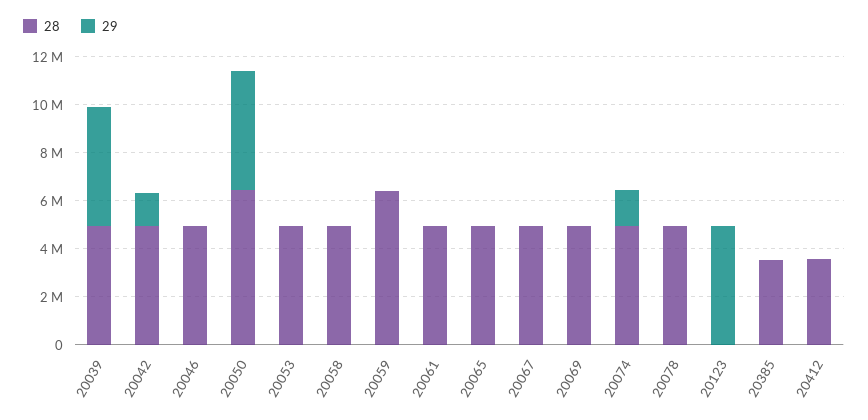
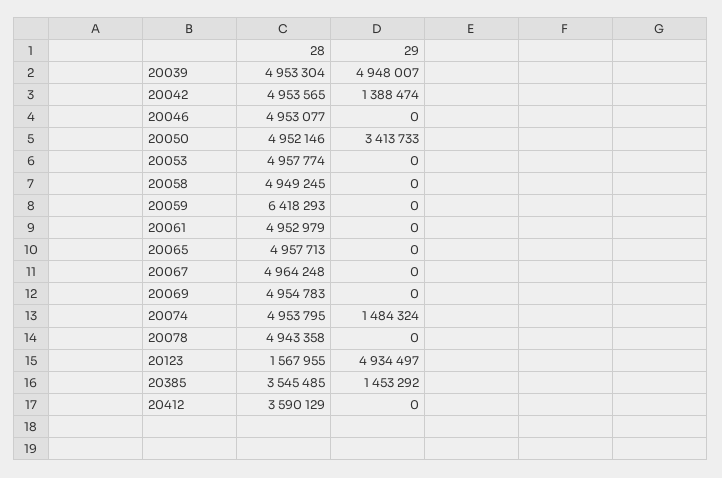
  {
    "28": {
      "20039": 4953304,
      "20042": 4953565,
      "20046": 4953077,
-     "20050": 6500000,
+     "20050": 4952146,
      "20053": 4957774,
      "20058": 4949245,
      "20059": 6418293,
      "20061": 4952979,
      "20065": 4957713,
      "20067": 4964248,
      "20069": 4954783,
      "20074": 4953795,
      "20078": 4943358,
-     "20123": 0,
+     "20123": 1567955,
      "20385": 3545485,
      "20412": 3590129
    },
    "29": {
      "20039": 4948007,
      "20042": 1388474,
      "20046": 0,
-     "20050": 5000000,
+     "20050": 3413733,
      "20053": 0,
      "20058": 0,
      "20059": 0,
      "20061": 0,
      "20065": 0,
      "20067": 0,
      "20069": 0,
      "20074": 1484324,
      "20078": 0,
      "20123": 4934497,
-     "20385": 0,
+     "20385": 1453292,
      "20412": 0
    }
  }

